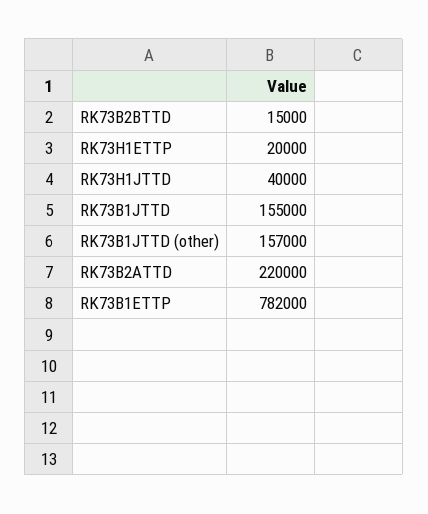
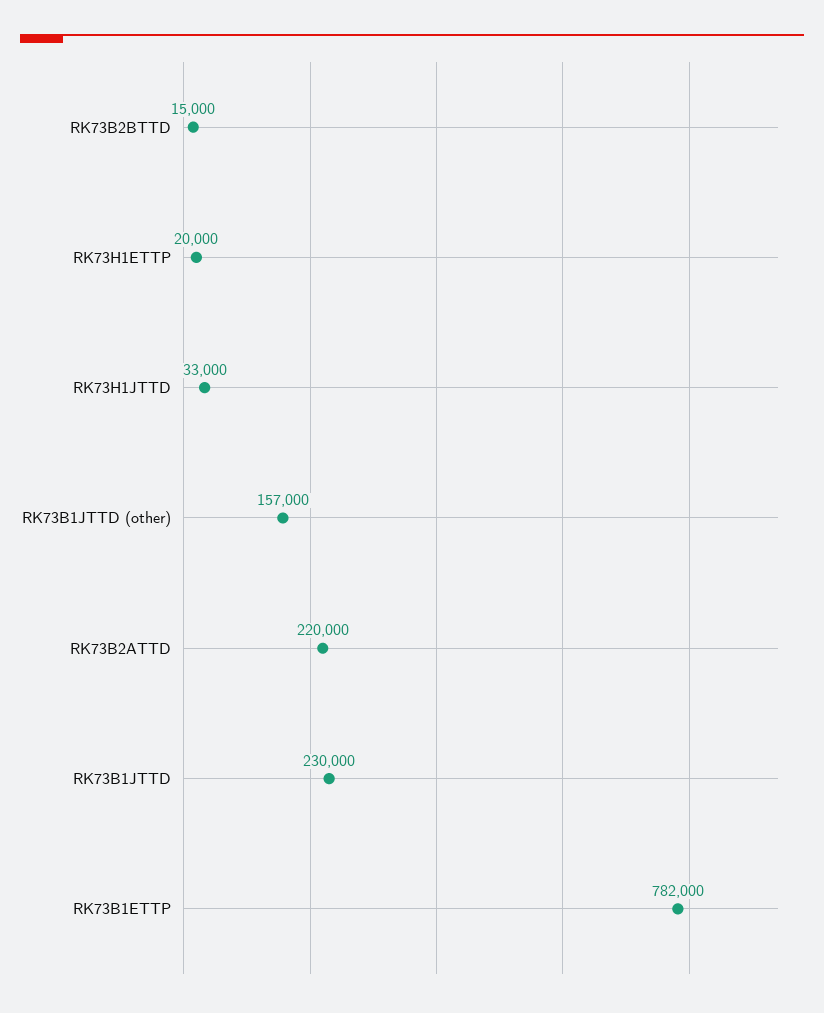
  {
    "RK73B2BTTD": 15000,
    "RK73H1ETTP": 20000,
-   "RK73H1JTTD": 40000,
+   "RK73H1JTTD": 33000,
-   "RK73B1JTTD": 155000,
+   "RK73B1JTTD": 230000,
    "RK73B1JTTD (other)": 157000,
    "RK73B2ATTD": 220000,
    "RK73B1ETTP": 782000
  }

